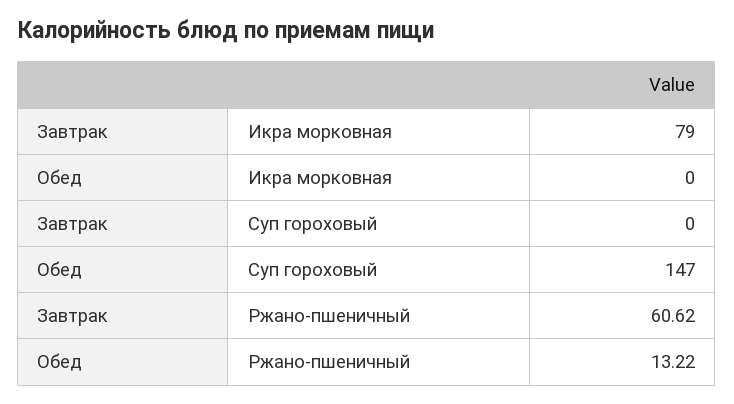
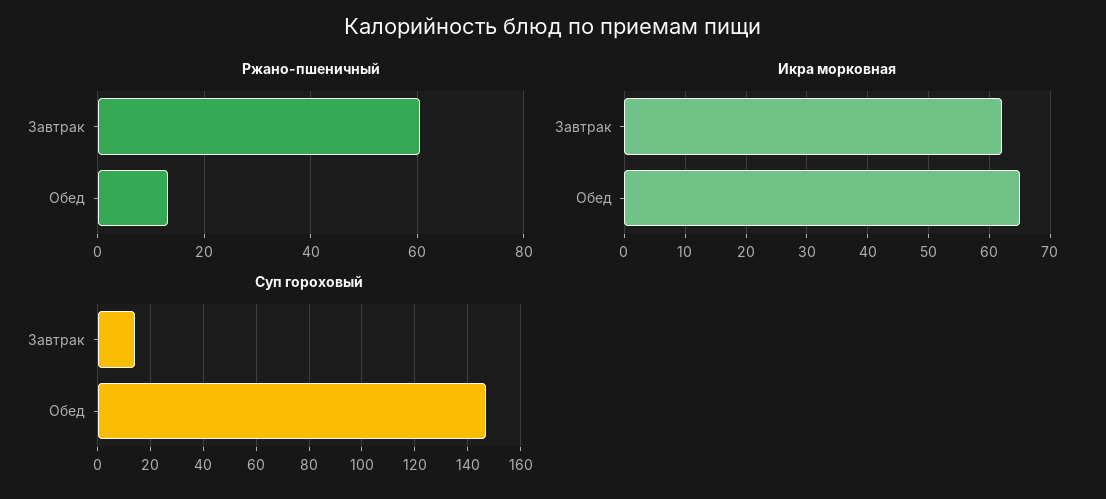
  {
    "Икра морковная": {
-     "Завтрак": 79,
+     "Завтрак": 62,
-     "Обед": 0
+     "Обед": 65
    },
    "Суп гороховый": {
-     "Завтрак": 0,
+     "Завтрак": 15,
      "Обед": 147
    },
    "Ржано-пшеничный": {
      "Завтрак": 60.62,
      "Обед": 13.22
    }
  }

